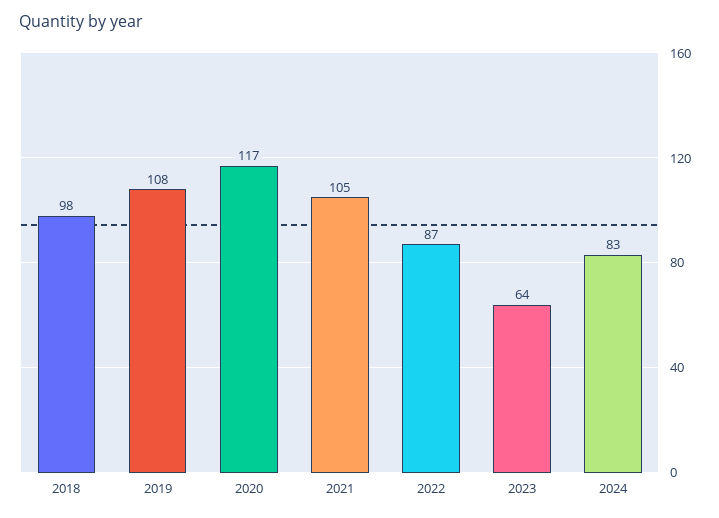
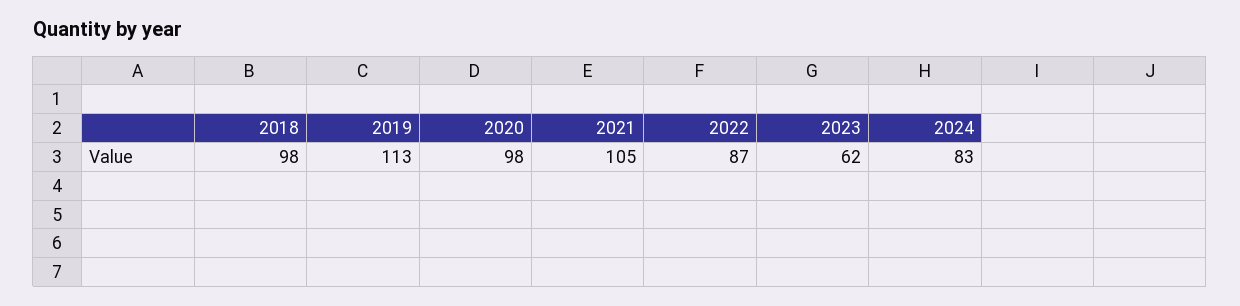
  {
    "2018": 98,
-   "2019": 108,
+   "2019": 113,
-   "2020": 117,
+   "2020": 98,
    "2021": 105,
    "2022": 87,
-   "2023": 64,
+   "2023": 62,
    "2024": 83
  }

